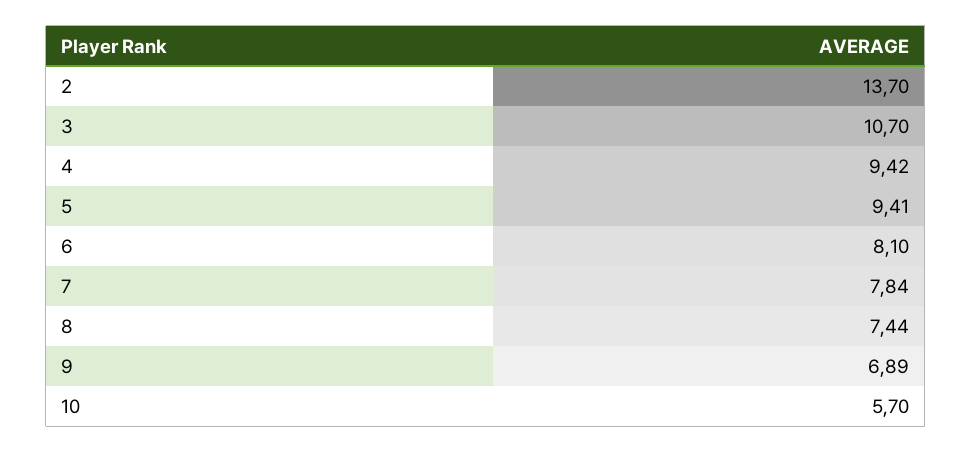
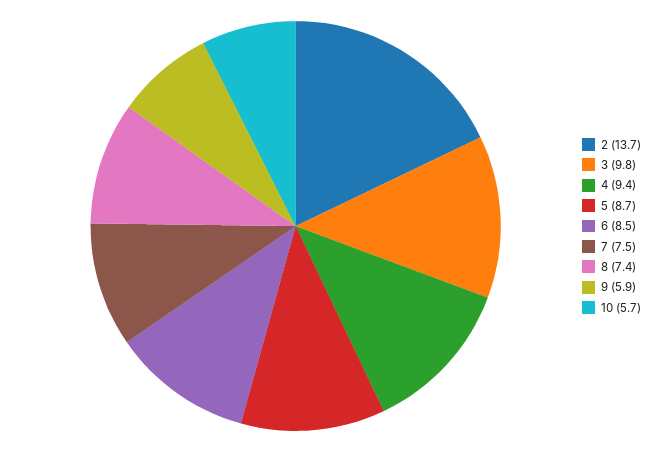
  {
    "2": 13.7,
-   "3": 10.7,
+   "3": 9.8,
    "4": 9.42,
-   "5": 9.41,
+   "5": 8.7,
-   "6": 8.1,
+   "6": 8.5,
-   "7": 7.84,
+   "7": 7.5,
    "8": 7.44,
-   "9": 6.89,
+   "9": 5.9,
    "10": 5.7
  }

